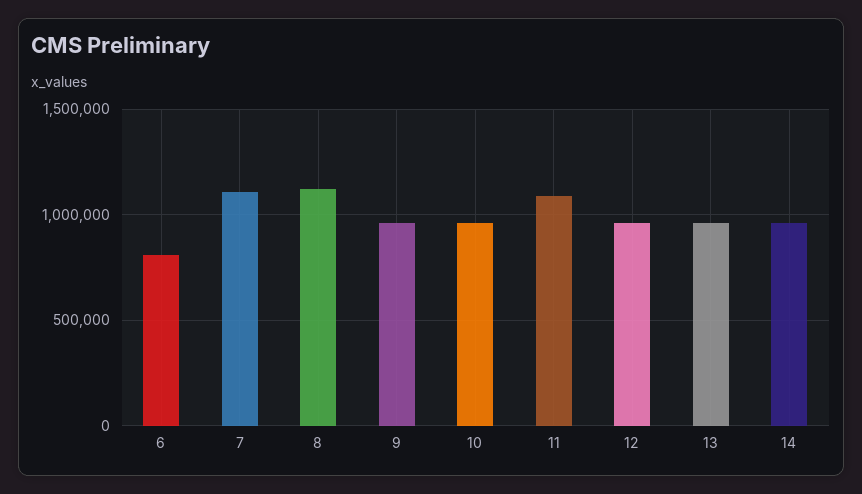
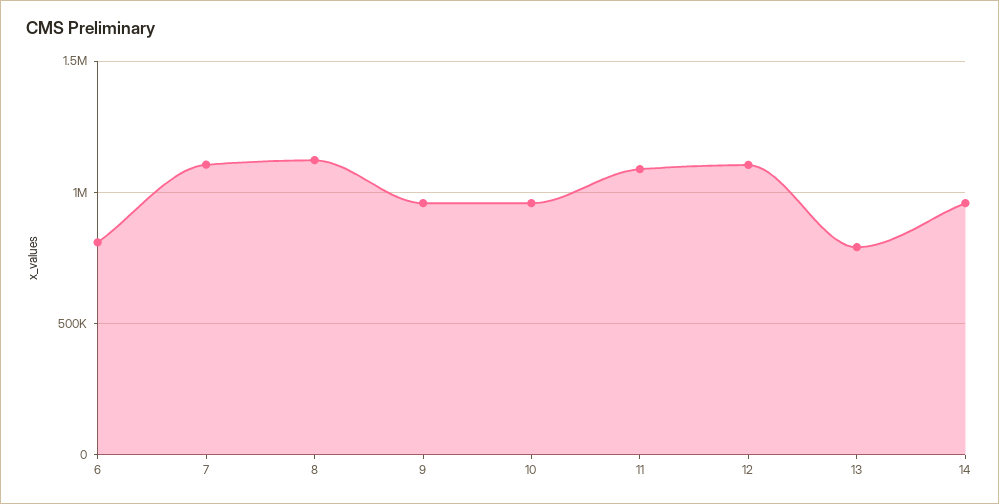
  {
    "6": 800000,
    "7": 1100000,
    "8": 1100000,
    "9": 950000,
    "10": 950000,
    "11": 1100000,
-   "12": 950000,
+   "12": 1100000,
-   "13": 950000,
+   "13": 800000,
    "14": 950000
  }

